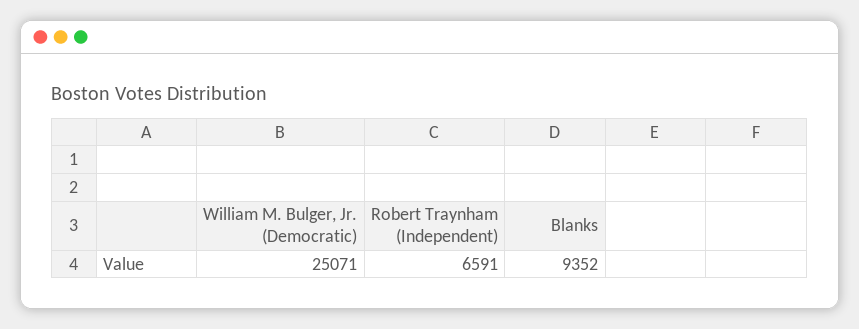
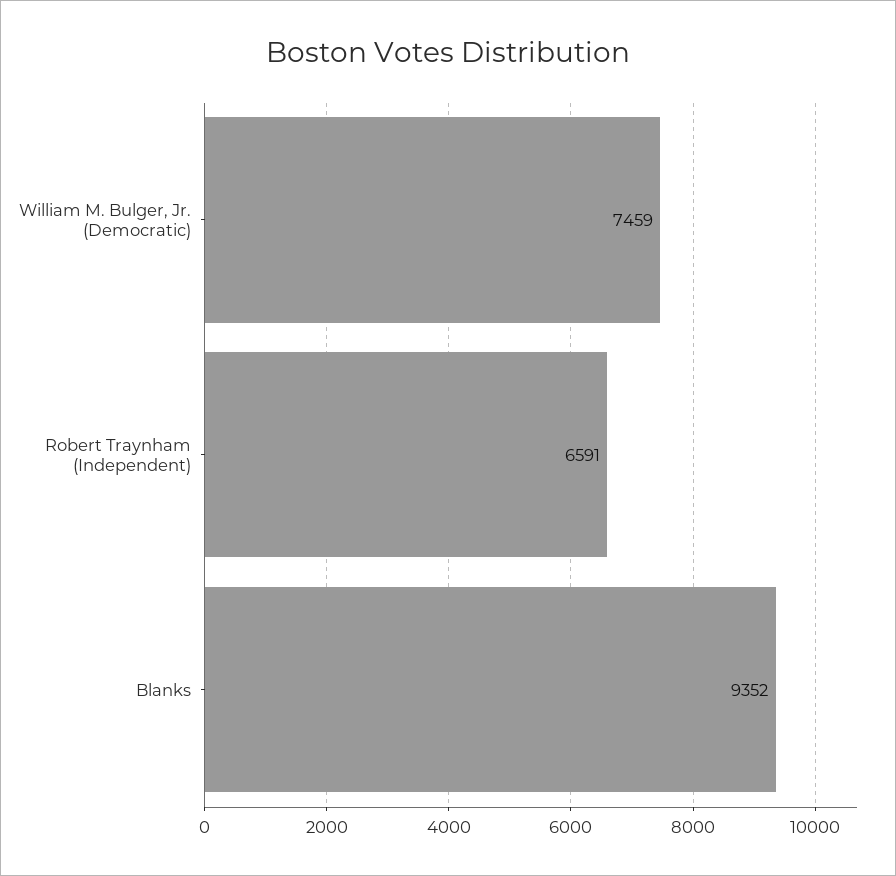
  {
-   "William M. Bulger, Jr. (Democratic)": 25071,
+   "William M. Bulger, Jr. (Democratic)": 7459,
    "Robert Traynham (Independent)": 6591,
    "Blanks": 9352
  }

